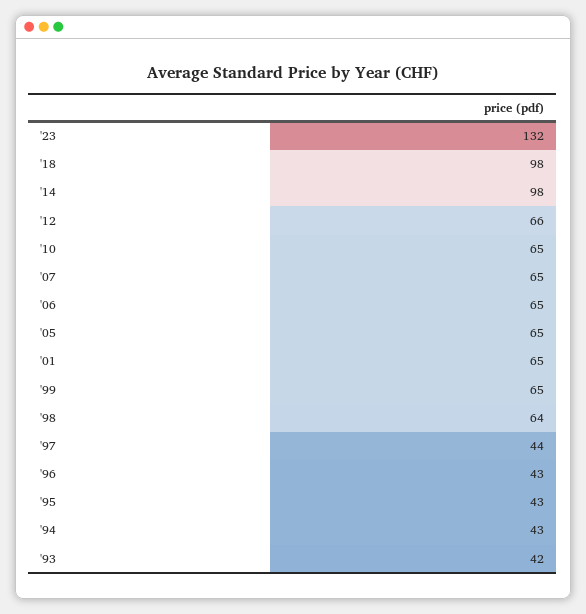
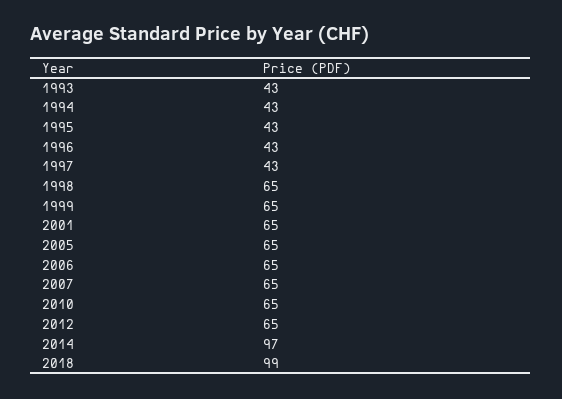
  {
-   "'23": 132,
-   "'18": 98,
+   "'18": 99,
-   "'14": 98,
+   "'14": 97,
-   "'12": 66,
+   "'12": 65,
    "'10": 65,
    "'07": 65,
    "'06": 65,
    "'05": 65,
    "'01": 65,
    "'99": 65,
-   "'98": 64,
+   "'98": 65,
-   "'97": 44,
+   "'97": 43,
    "'96": 43,
    "'95": 43,
    "'94": 43,
-   "'93": 42
+   "'93": 43
  }

